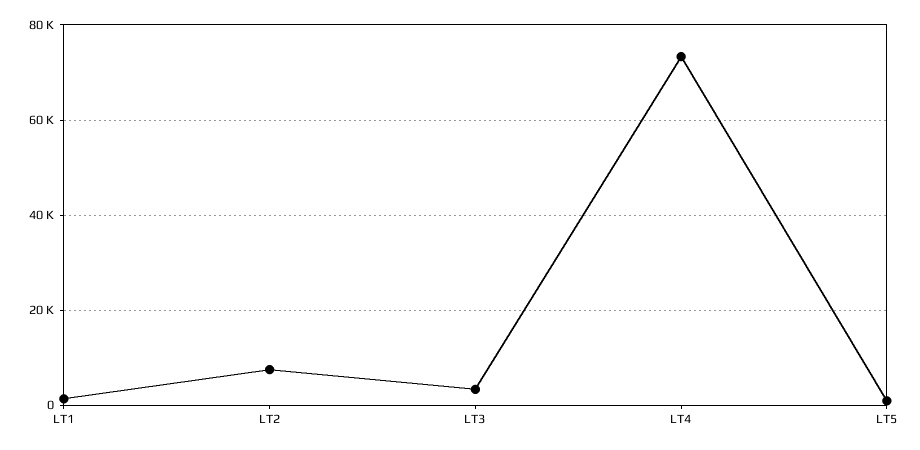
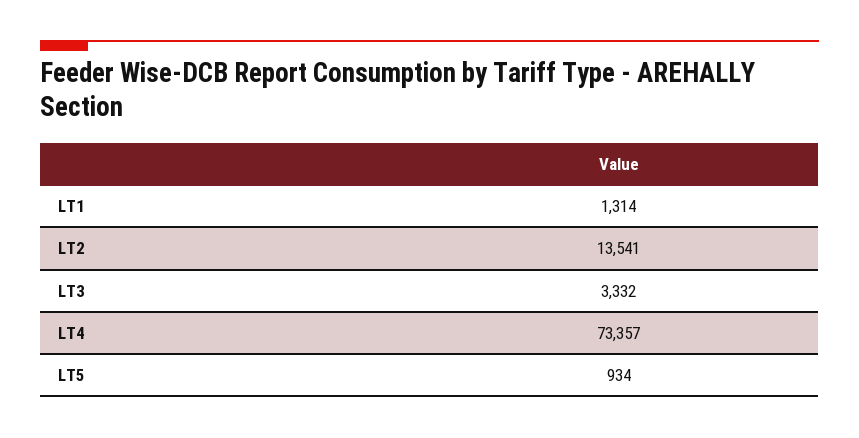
  {
    "LT1": 1314,
-   "LT2": 8000,
+   "LT2": 13541,
    "LT3": 3332,
    "LT4": 73357,
    "LT5": 934
  }

